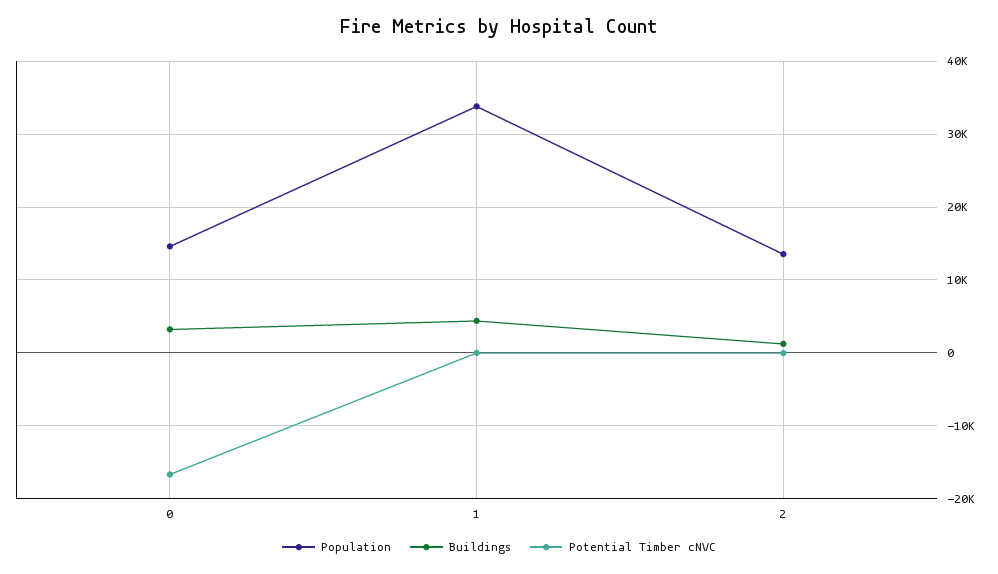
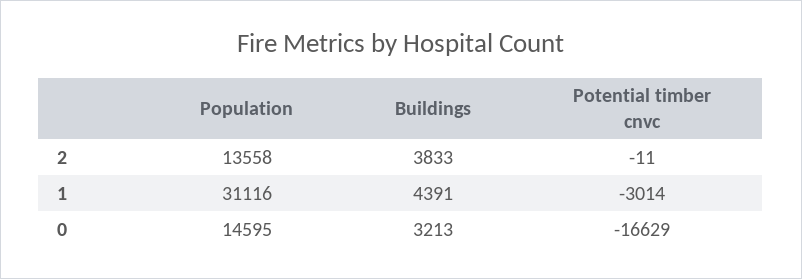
  {
    "Population": {
      "0": 14595,
-     "1": 34000,
+     "1": 31116,
      "2": 13558
    },
    "Buildings": {
      "0": 3213,
      "1": 4391,
-     "2": 1000
+     "2": 3833
    },
    "Potential Timber cNVC": {
      "0": -16629,
-     "1": 0,
+     "1": -3014,
      "2": -11
    }
  }

